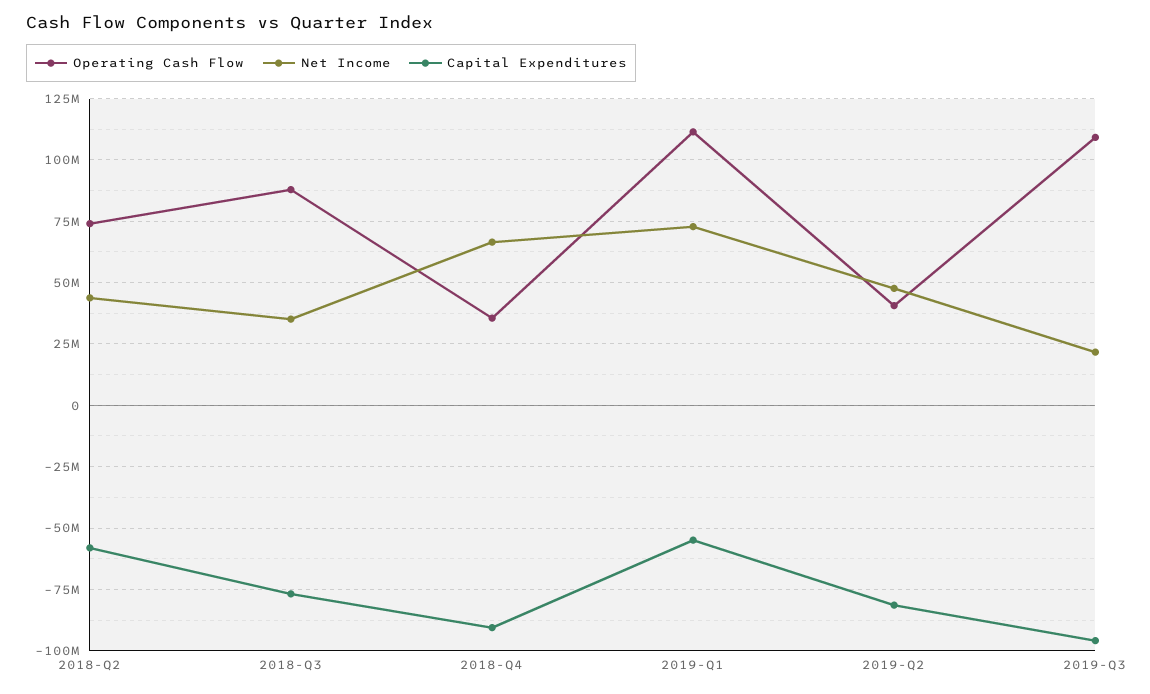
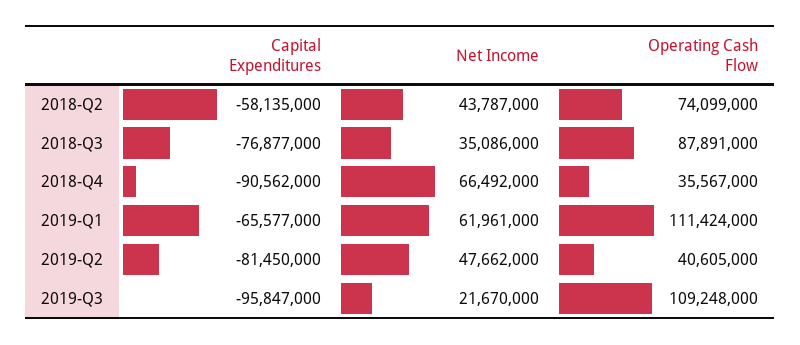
  {
    "Operating Cash Flow": {
      "2018-Q2": 74099000,
      "2018-Q3": 87891000,
      "2018-Q4": 35567000,
      "2019-Q1": 111424000,
      "2019-Q2": 40605000,
      "2019-Q3": 109248000
    },
    "Net Income": {
      "2018-Q2": 43787000,
      "2018-Q3": 35086000,
      "2018-Q4": 66492000,
-     "2019-Q1": 72500000,
+     "2019-Q1": 61961000,
      "2019-Q2": 47662000,
      "2019-Q3": 21670000
    },
    "Capital Expenditures": {
      "2018-Q2": -58135000,
      "2018-Q3": -76877000,
      "2018-Q4": -90562000,
-     "2019-Q1": -55000000,
+     "2019-Q1": -65577000,
      "2019-Q2": -81450000,
      "2019-Q3": -95847000
    }
  }

